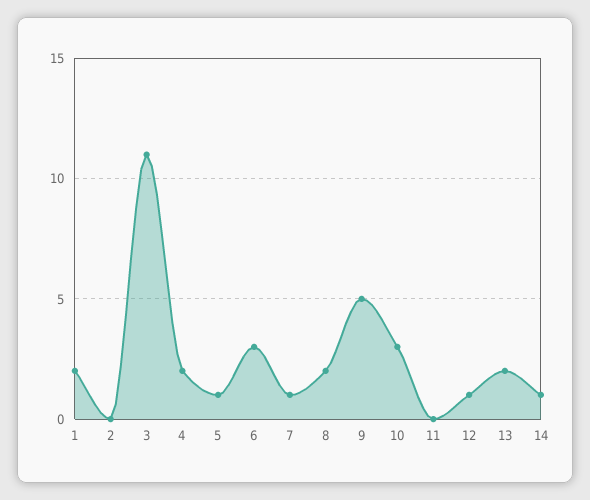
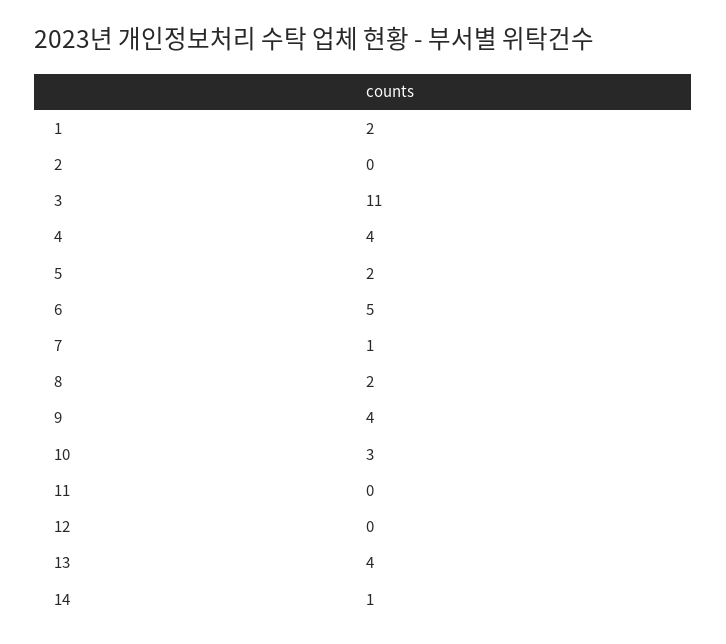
  {
    "1": 2,
    "2": 0,
    "3": 11,
-   "4": 2,
+   "4": 4,
-   "5": 1,
+   "5": 2,
-   "6": 3,
+   "6": 5,
    "7": 1,
    "8": 2,
-   "9": 5,
+   "9": 4,
    "10": 3,
    "11": 0,
-   "12": 1,
+   "12": 0,
-   "13": 2,
+   "13": 4,
    "14": 1
  }

